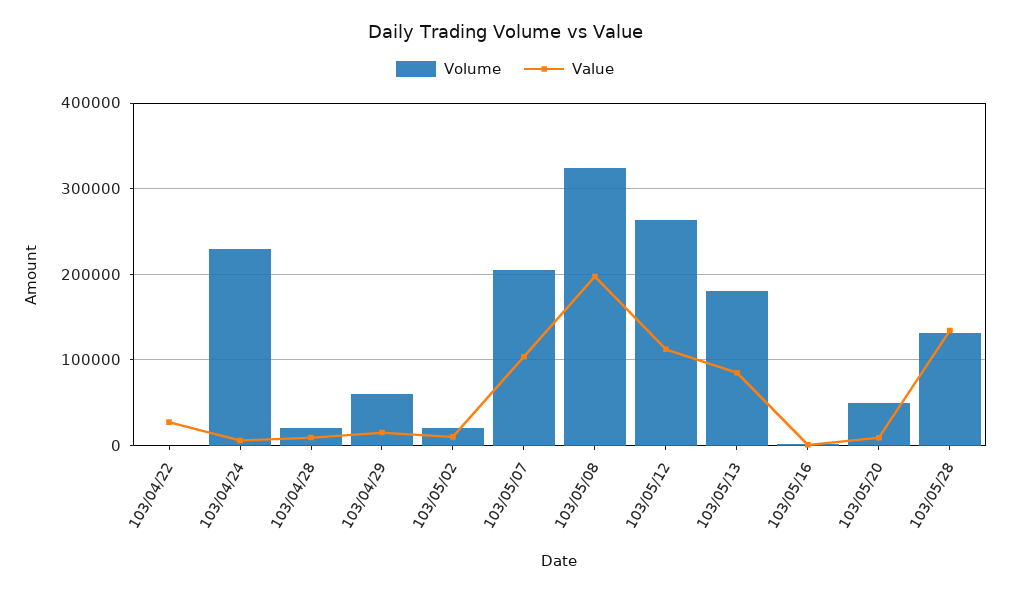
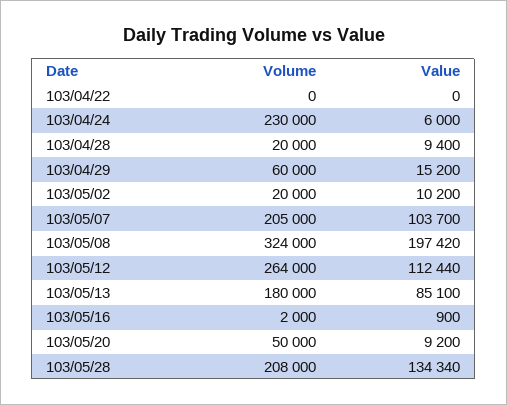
  {
    "Volume": {
      "103/04/22": 0,
      "103/04/24": 230000,
      "103/04/28": 20000,
      "103/04/29": 60000,
      "103/05/02": 20000,
      "103/05/07": 205000,
      "103/05/08": 324000,
      "103/05/12": 264000,
      "103/05/13": 180000,
      "103/05/16": 2000,
      "103/05/20": 50000,
-     "103/05/28": 130000
+     "103/05/28": 208000
    },
    "Value": {
-     "103/04/22": 30000,
+     "103/04/22": 0,
      "103/04/24": 6000,
      "103/04/28": 9400,
      "103/04/29": 15200,
      "103/05/02": 10200,
      "103/05/07": 103700,
      "103/05/08": 197420,
      "103/05/12": 112440,
      "103/05/13": 85100,
      "103/05/16": 900,
      "103/05/20": 9200,
      "103/05/28": 134340
    }
  }

